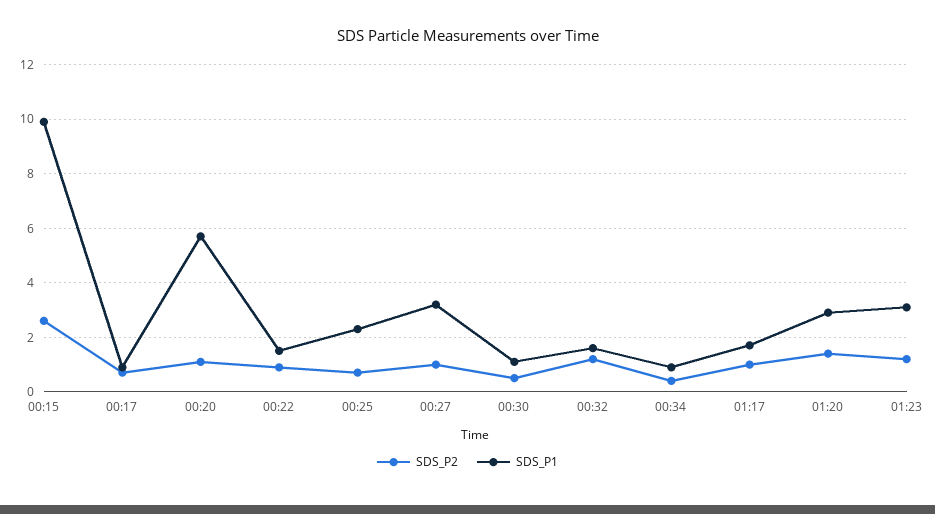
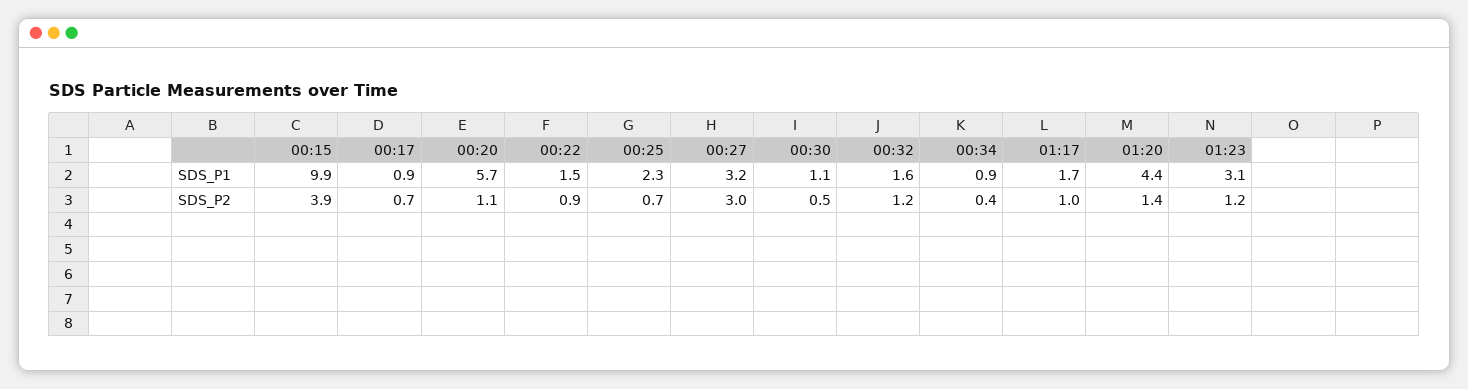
  {
    "SDS_P2": {
-     "00:15": 2.5,
+     "00:15": 3.9,
      "00:17": 0.7,
      "00:20": 1.1,
      "00:22": 0.9,
      "00:25": 0.7,
-     "00:27": 1,
+     "00:27": 3,
      "00:30": 0.5,
      "00:32": 1.2,
      "00:34": 0.4,
      "01:17": 1,
      "01:20": 1.4,
      "01:23": 1.2
    },
    "SDS_P1": {
      "00:15": 9.9,
      "00:17": 0.9,
      "00:20": 5.7,
      "00:22": 1.5,
      "00:25": 2.3,
      "00:27": 3.2,
      "00:30": 1.1,
      "00:32": 1.6,
      "00:34": 0.9,
      "01:17": 1.7,
-     "01:20": 3,
+     "01:20": 4.4,
      "01:23": 3.1
    }
  }

